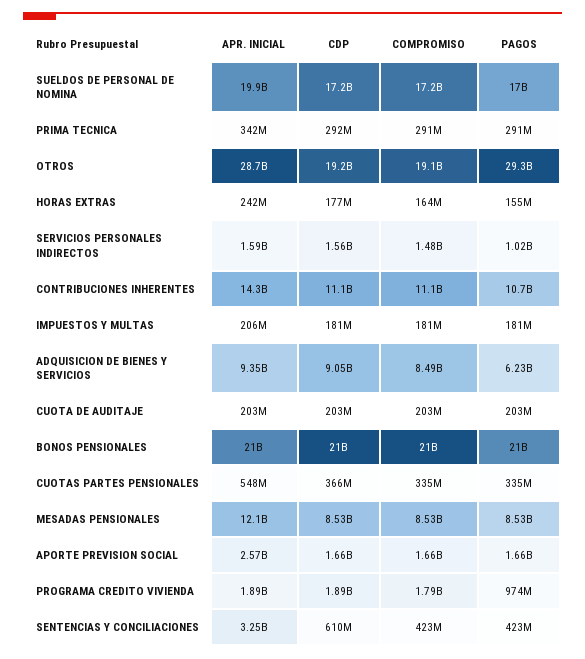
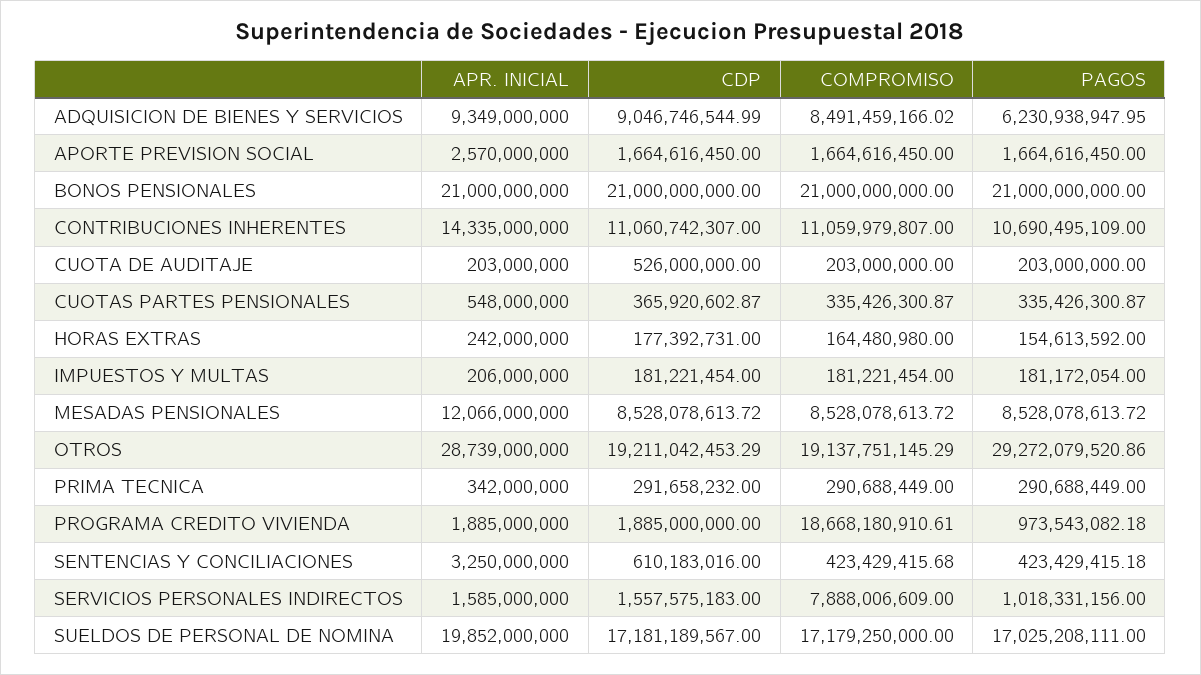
  {
    "APR. INICIAL": {
      "SUELDOS DE PERSONAL DE NOMINA": 19852000000,
      "PRIMA TECNICA": 342000000,
      "OTROS": 28739000000,
      "HORAS EXTRAS": 242000000,
      "SERVICIOS PERSONALES INDIRECTOS": 1585000000,
      "CONTRIBUCIONES INHERENTES": 14335000000,
      "IMPUESTOS Y MULTAS": 206000000,
      "ADQUISICION DE BIENES Y SERVICIOS": 9349000000,
      "CUOTA DE AUDITAJE": 203000000,
      "BONOS PENSIONALES": 21000000000,
      "CUOTAS PARTES PENSIONALES": 548000000,
      "MESADAS PENSIONALES": 12066000000,
      "APORTE PREVISION SOCIAL": 2570000000,
      "PROGRAMA CREDITO VIVIENDA": 1885000000,
      "SENTENCIAS Y CONCILIACIONES": 3250000000
    },
    "CDP": {
      "SUELDOS DE PERSONAL DE NOMINA": 17181189567,
      "PRIMA TECNICA": 291658232,
      "OTROS": 19211042453.29,
      "HORAS EXTRAS": 177392731,
      "SERVICIOS PERSONALES INDIRECTOS": 1557575183,
      "CONTRIBUCIONES INHERENTES": 11060742307,
      "IMPUESTOS Y MULTAS": 181221454,
      "ADQUISICION DE BIENES Y SERVICIOS": 9046746544.99,
-     "CUOTA DE AUDITAJE": 203000000,
+     "CUOTA DE AUDITAJE": 526000000,
      "BONOS PENSIONALES": 21000000000,
      "CUOTAS PARTES PENSIONALES": 365920602.87,
      "MESADAS PENSIONALES": 8528078613.72,
      "APORTE PREVISION SOCIAL": 1664616450,
      "PROGRAMA CREDITO VIVIENDA": 1885000000,
      "SENTENCIAS Y CONCILIACIONES": 610183016
    },
    "COMPROMISO": {
      "SUELDOS DE PERSONAL DE NOMINA": 17179250000,
      "PRIMA TECNICA": 290688449,
      "OTROS": 19137751145.29,
      "HORAS EXTRAS": 164480980,
-     "SERVICIOS PERSONALES INDIRECTOS": 1480000000,
+     "SERVICIOS PERSONALES INDIRECTOS": 7888006609,
      "CONTRIBUCIONES INHERENTES": 11059979807,
      "IMPUESTOS Y MULTAS": 181221454,
      "ADQUISICION DE BIENES Y SERVICIOS": 8491459166.02,
      "CUOTA DE AUDITAJE": 203000000,
      "BONOS PENSIONALES": 21000000000,
      "CUOTAS PARTES PENSIONALES": 335426300.87,
      "MESADAS PENSIONALES": 8528078613.72,
      "APORTE PREVISION SOCIAL": 1664616450,
-     "PROGRAMA CREDITO VIVIENDA": 1790000000,
+     "PROGRAMA CREDITO VIVIENDA": 18668180910.61,
      "SENTENCIAS Y CONCILIACIONES": 423429415.68
    },
    "PAGOS": {
      "SUELDOS DE PERSONAL DE NOMINA": 17025208111,
      "PRIMA TECNICA": 290688449,
      "OTROS": 29272079520.86,
      "HORAS EXTRAS": 154613592,
      "SERVICIOS PERSONALES INDIRECTOS": 1018331156,
      "CONTRIBUCIONES INHERENTES": 10690495109,
      "IMPUESTOS Y MULTAS": 181172054,
      "ADQUISICION DE BIENES Y SERVICIOS": 6230938947.95,
      "CUOTA DE AUDITAJE": 203000000,
      "BONOS PENSIONALES": 21000000000,
      "CUOTAS PARTES PENSIONALES": 335426300.87,
      "MESADAS PENSIONALES": 8528078613.72,
      "APORTE PREVISION SOCIAL": 1664616450,
      "PROGRAMA CREDITO VIVIENDA": 973543082.18,
      "SENTENCIAS Y CONCILIACIONES": 423429415.18
    }
  }

